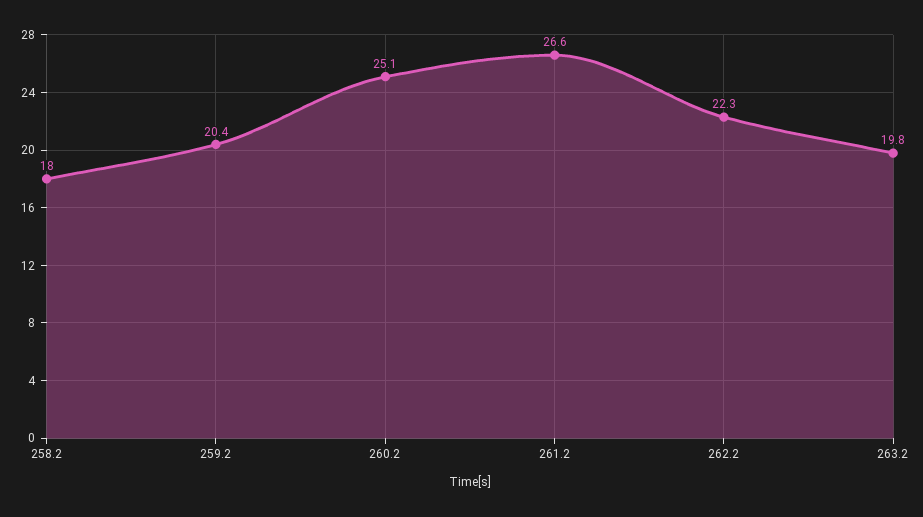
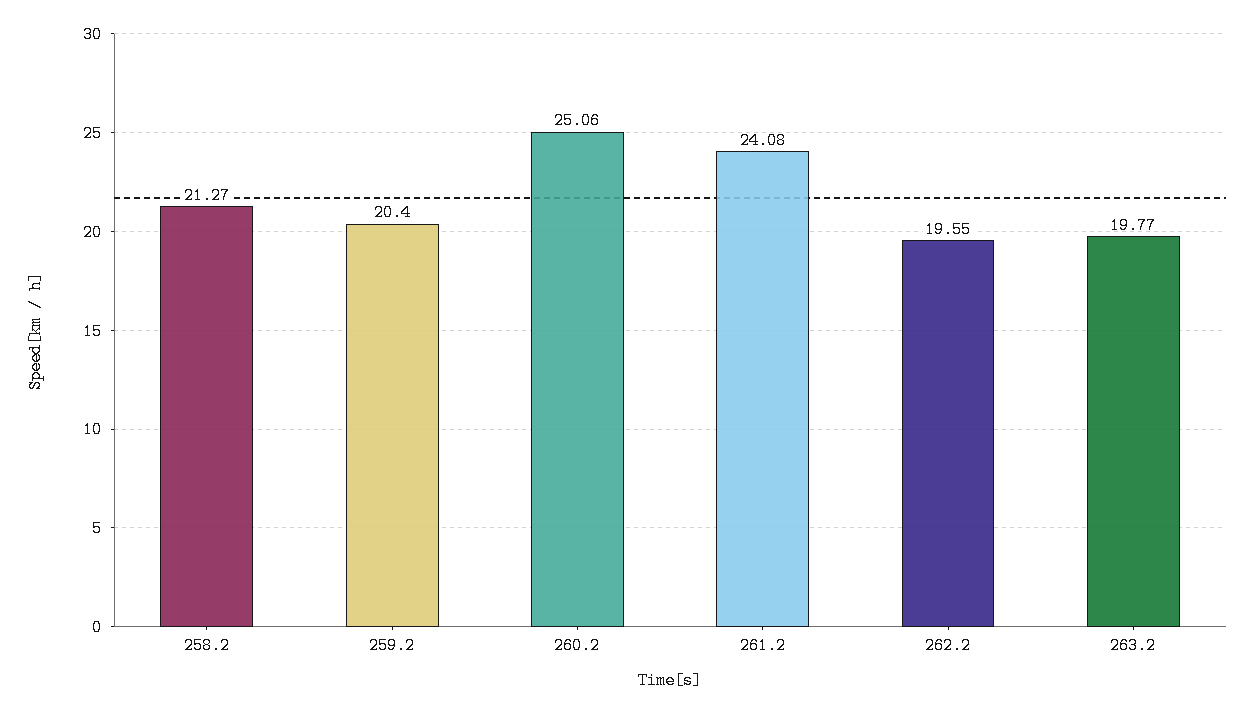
  {
-   "258.2": 18,
+   "258.2": 21.27,
    "259.2": 20.4,
    "260.2": 25.06,
-   "261.2": 26.6,
+   "261.2": 24.08,
-   "262.2": 22.3,
+   "262.2": 19.55,
    "263.2": 19.77
  }

